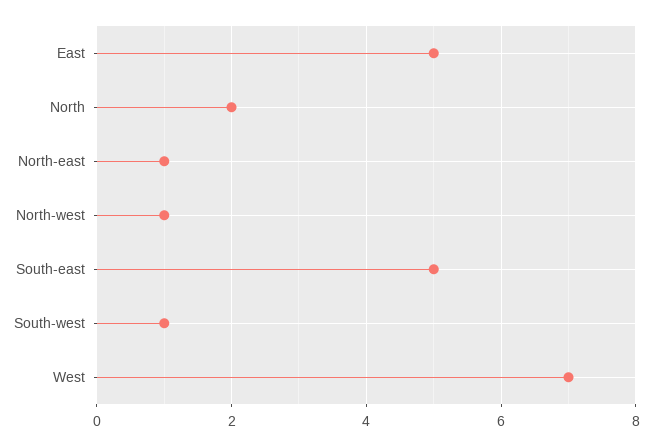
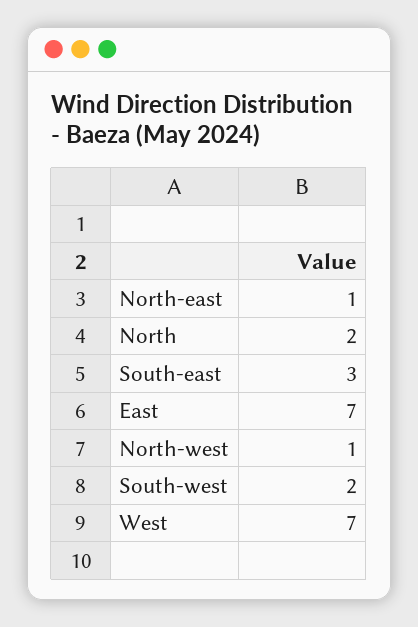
  {
-   "East": 5,
+   "East": 7,
    "North": 2,
    "North-east": 1,
    "North-west": 1,
-   "South-east": 5,
+   "South-east": 3,
-   "South-west": 1,
+   "South-west": 2,
    "West": 7
  }

